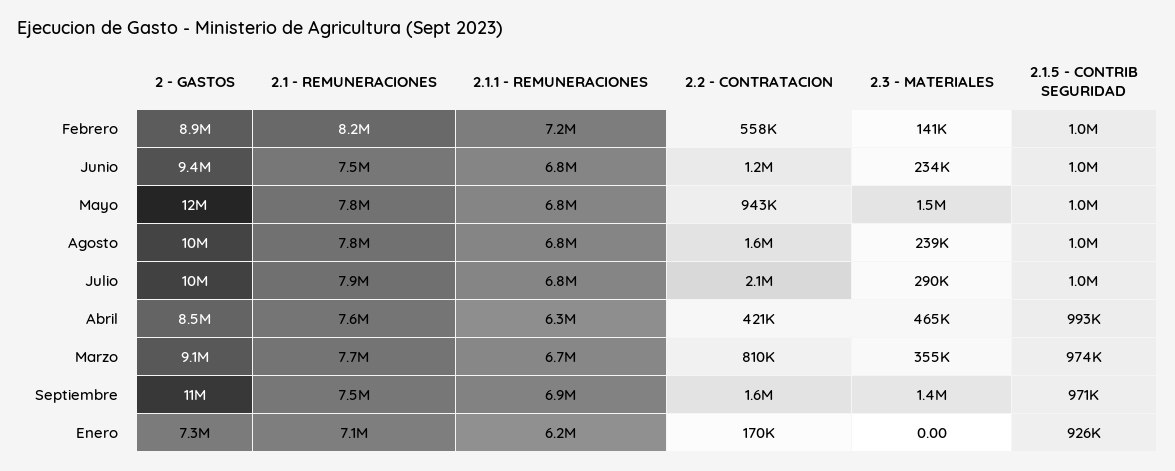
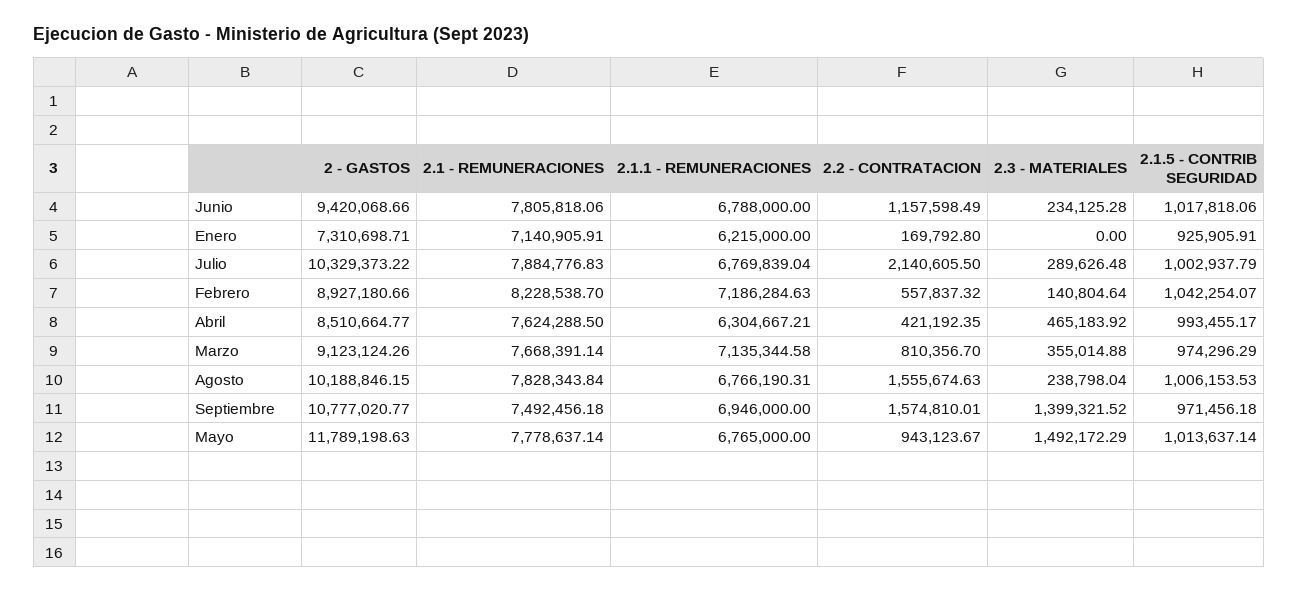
  {
    "2 - GASTOS": {
      "Febrero": 8927180.66,
      "Junio": 9420068.66,
      "Mayo": 11789198.63,
      "Agosto": 10188846.15,
      "Julio": 10329373.22,
      "Abril": 8510664.77,
      "Marzo": 9123124.26,
      "Septiembre": 10777020.77,
      "Enero": 7310698.71
    },
    "2.1 - REMUNERACIONES": {
      "Febrero": 8228538.7,
-     "Junio": 7500000,
+     "Junio": 7805818.06,
      "Mayo": 7778637.14,
      "Agosto": 7828343.84,
      "Julio": 7884776.83,
      "Abril": 7624288.5,
      "Marzo": 7668391.14,
      "Septiembre": 7492456.18,
      "Enero": 7140905.91
    },
    "2.1.1 - REMUNERACIONES": {
      "Febrero": 7186284.63,
      "Junio": 6788000,
      "Mayo": 6765000,
      "Agosto": 6766190.31,
      "Julio": 6769839.04,
      "Abril": 6304667.21,
-     "Marzo": 6700000,
+     "Marzo": 7135344.58,
      "Septiembre": 6946000,
      "Enero": 6215000
    },
    "2.2 - CONTRATACION": {
      "Febrero": 557837.32,
      "Junio": 1157598.49,
      "Mayo": 943123.67,
      "Agosto": 1555674.63,
      "Julio": 2140605.5,
      "Abril": 421192.35,
      "Marzo": 810356.7,
      "Septiembre": 1574810.01,
      "Enero": 169792.8
    },
    "2.3 - MATERIALES": {
      "Febrero": 140804.64,
      "Junio": 234125.28,
      "Mayo": 1492172.29,
      "Agosto": 238798.04,
      "Julio": 289626.48,
      "Abril": 465183.92,
      "Marzo": 355014.88,
      "Septiembre": 1399321.52,
      "Enero": 0
    },
    "2.1.5 - CONTRIB SEGURIDAD": {
      "Febrero": 1042254.07,
      "Junio": 1017818.06,
      "Mayo": 1013637.14,
      "Agosto": 1006153.53,
      "Julio": 1002937.79,
      "Abril": 993455.17,
      "Marzo": 974296.29,
      "Septiembre": 971456.18,
      "Enero": 925905.91
    }
  }

